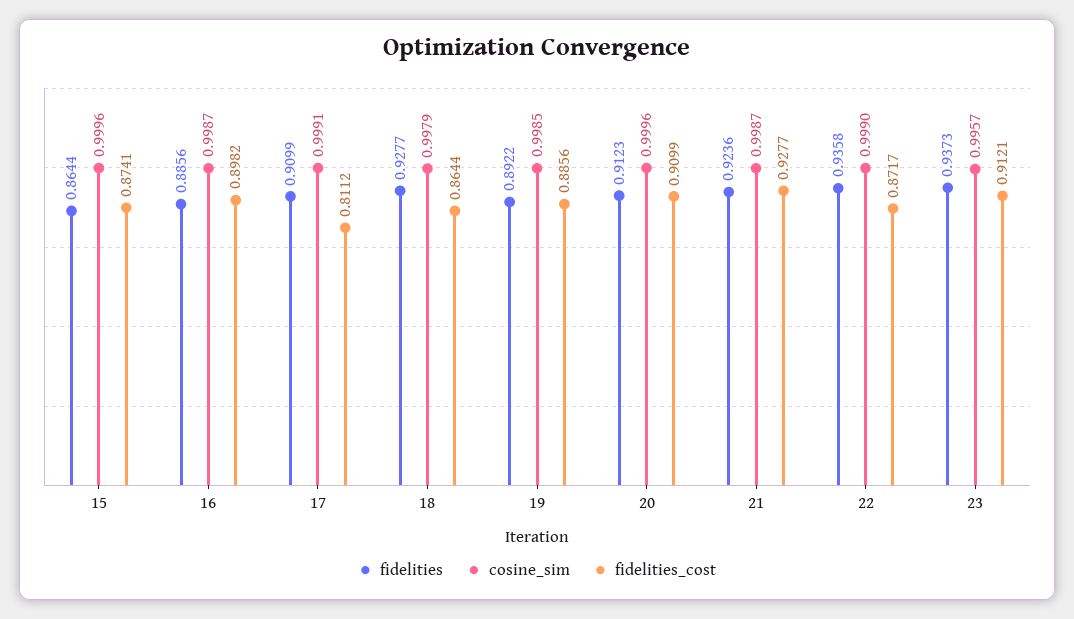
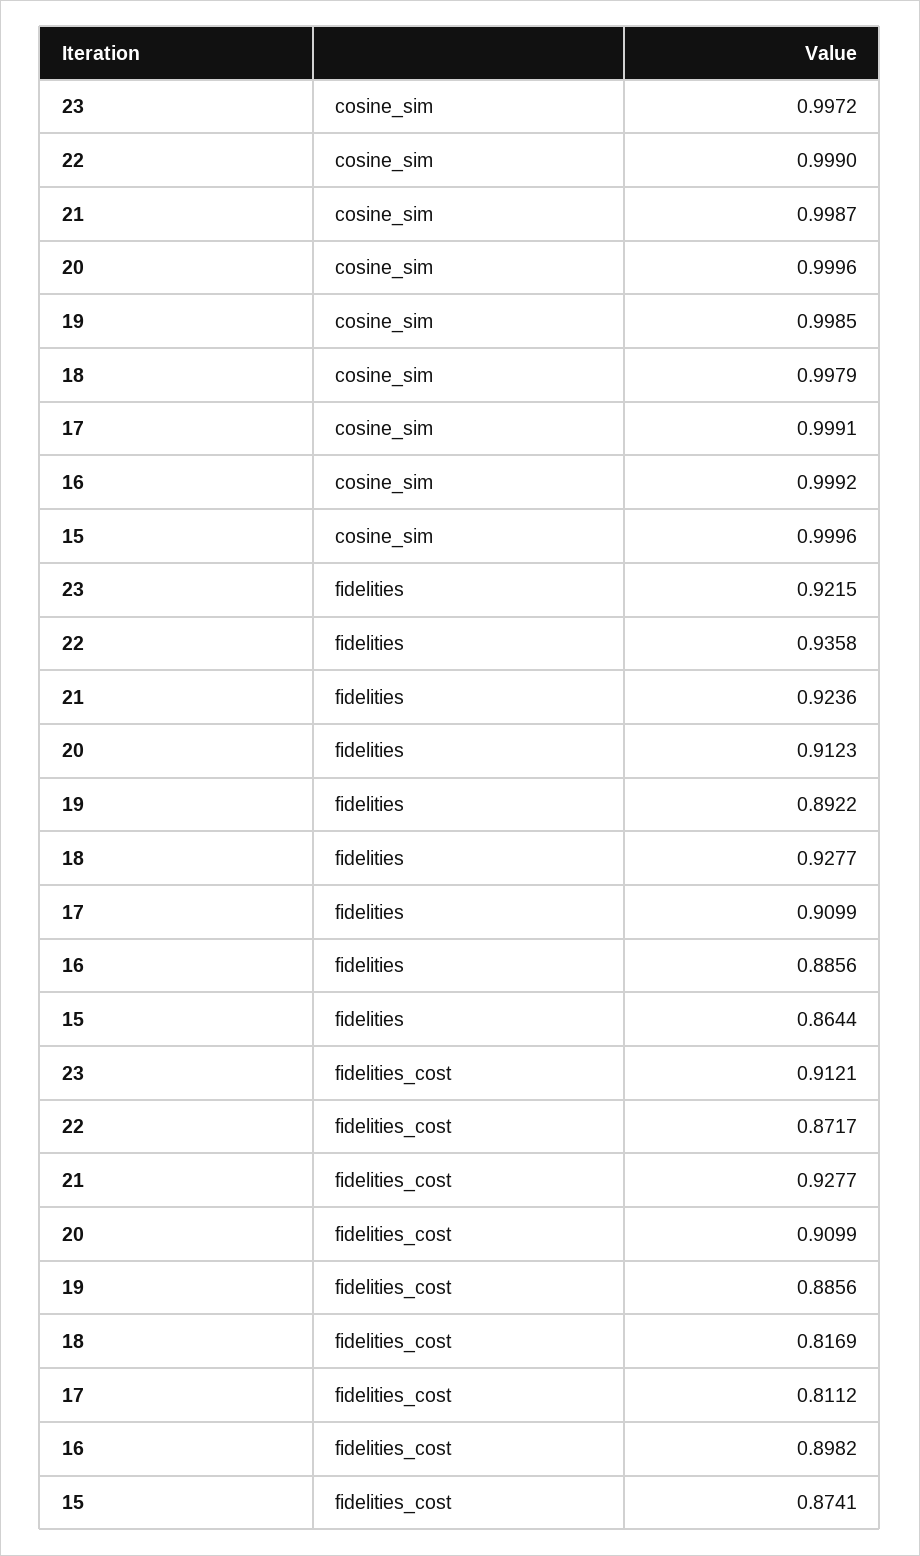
  {
    "fidelities": {
      "15": 0.8644,
      "16": 0.8856,
      "17": 0.9099,
      "18": 0.9277,
      "19": 0.8922,
      "20": 0.9123,
      "21": 0.9236,
      "22": 0.9358,
-     "23": 0.9373
+     "23": 0.9215
    },
    "cosine_sim": {
      "15": 0.9996,
-     "16": 0.9987,
+     "16": 0.9992,
      "17": 0.9991,
      "18": 0.9979,
      "19": 0.9985,
      "20": 0.9996,
      "21": 0.9987,
      "22": 0.999,
-     "23": 0.9957
+     "23": 0.9972
    },
    "fidelities_cost": {
      "15": 0.8741,
      "16": 0.8982,
      "17": 0.8112,
-     "18": 0.8644,
+     "18": 0.8169,
      "19": 0.8856,
      "20": 0.9099,
      "21": 0.9277,
      "22": 0.8717,
      "23": 0.9121
    }
  }

